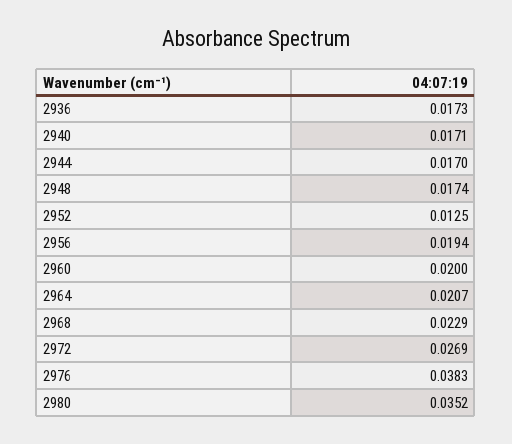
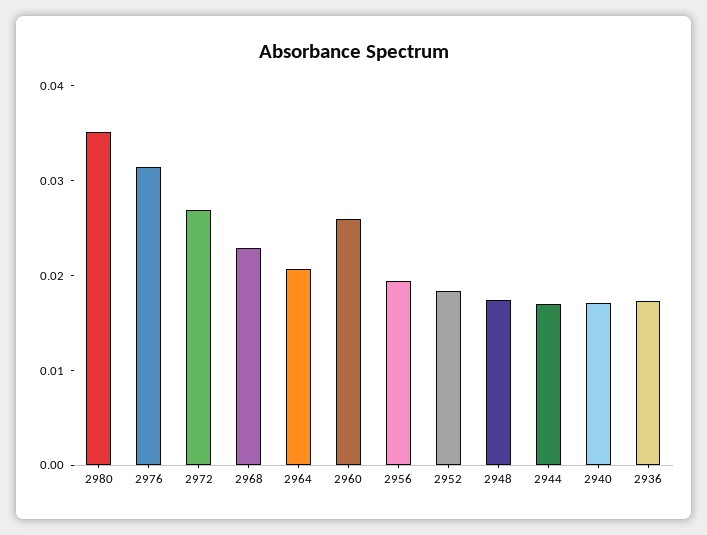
  {
    "2936": 0.0173,
    "2940": 0.0171,
    "2944": 0.017,
    "2948": 0.0174,
-   "2952": 0.0125,
+   "2952": 0.018,
    "2956": 0.0194,
-   "2960": 0.02,
+   "2960": 0.026,
    "2964": 0.0207,
    "2968": 0.0229,
    "2972": 0.0269,
-   "2976": 0.0383,
+   "2976": 0.032,
    "2980": 0.0352
  }

